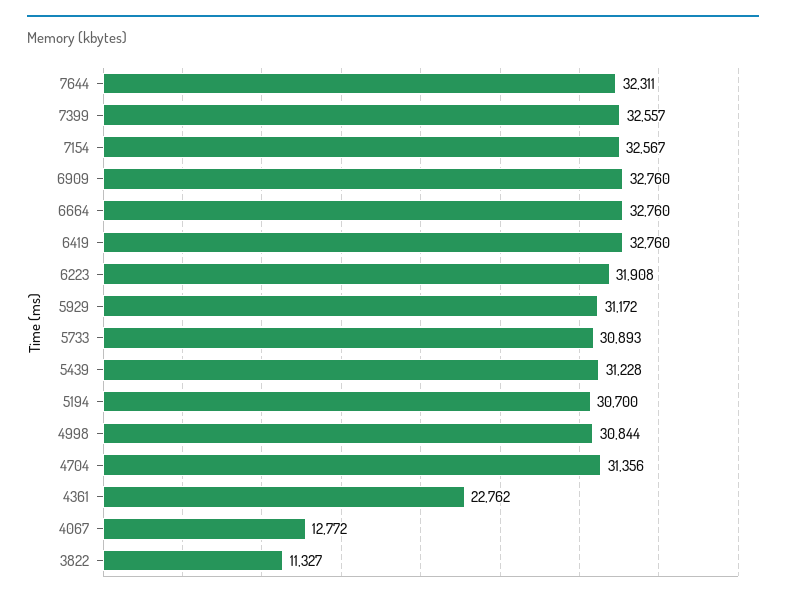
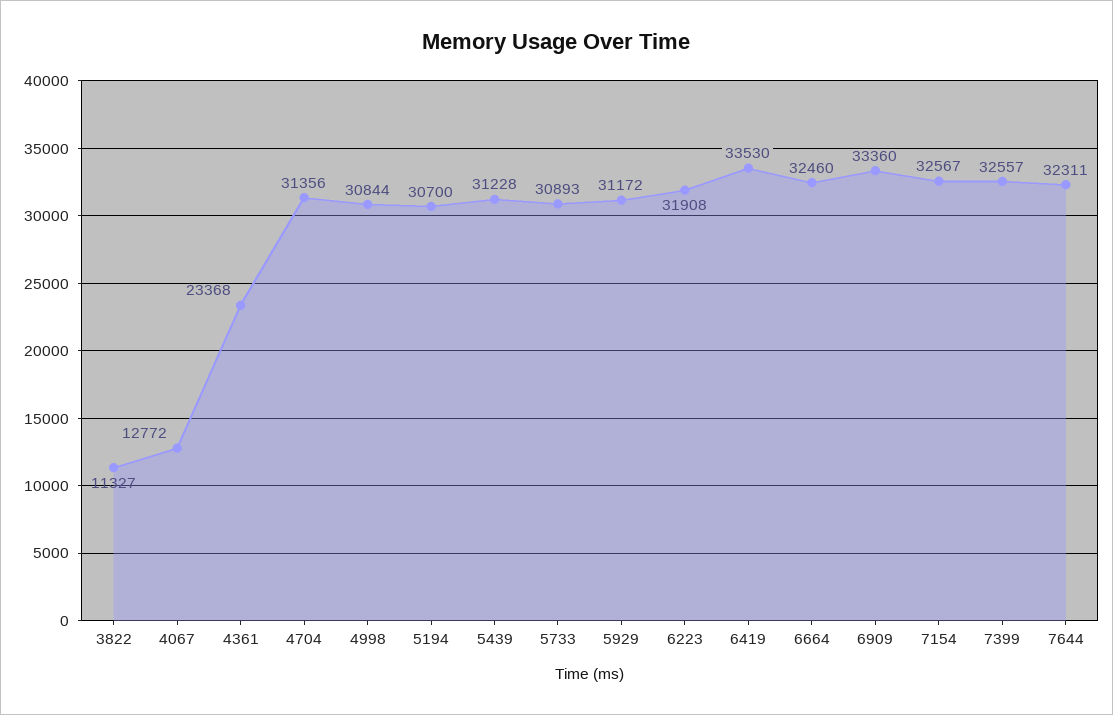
  {
    "7644": 32311,
    "7399": 32557,
    "7154": 32567,
-   "6909": 32760,
+   "6909": 33360,
-   "6664": 32760,
+   "6664": 32460,
-   "6419": 32760,
+   "6419": 33530,
    "6223": 31908,
    "5929": 31172,
    "5733": 30893,
    "5439": 31228,
    "5194": 30700,
    "4998": 30844,
    "4704": 31356,
-   "4361": 22762,
+   "4361": 23368,
    "4067": 12772,
    "3822": 11327
  }

